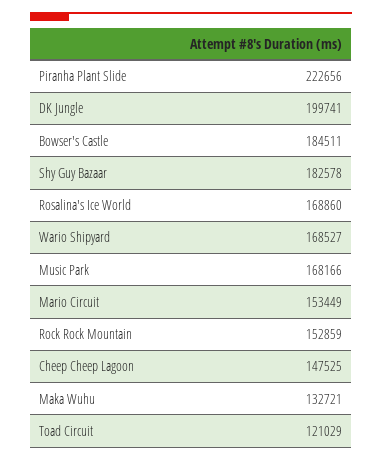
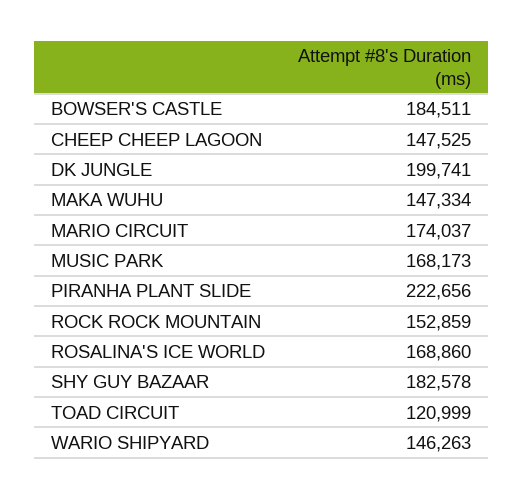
  {
    "Piranha Plant Slide": 222656,
    "DK Jungle": 199741,
    "Bowser's Castle": 184511,
    "Shy Guy Bazaar": 182578,
    "Rosalina's Ice World": 168860,
-   "Wario Shipyard": 168527,
+   "Wario Shipyard": 146263,
-   "Music Park": 168166,
+   "Music Park": 168173,
-   "Mario Circuit": 153449,
+   "Mario Circuit": 174037,
    "Rock Rock Mountain": 152859,
    "Cheep Cheep Lagoon": 147525,
-   "Maka Wuhu": 132721,
+   "Maka Wuhu": 147334,
-   "Toad Circuit": 121029
+   "Toad Circuit": 120999
  }

